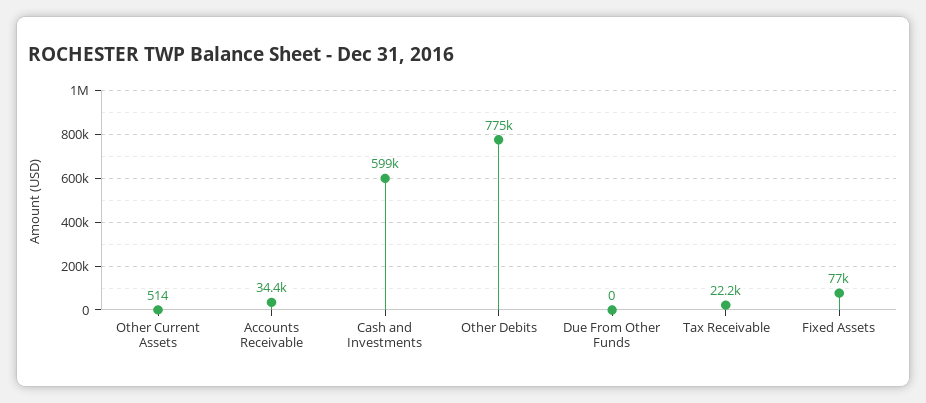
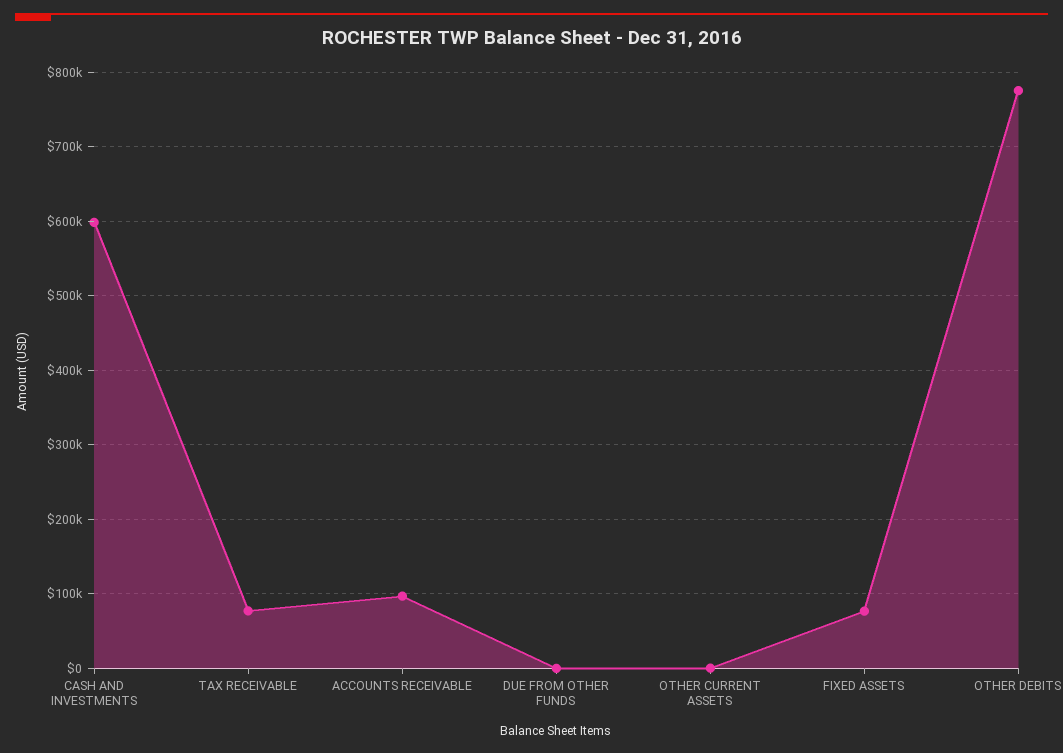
  {
    "Other Current Assets": 514,
-   "Accounts Receivable": 34400,
+   "Accounts Receivable": 100000,
    "Cash and Investments": 599000,
    "Other Debits": 775000,
    "Due From Other Funds": 0,
-   "Tax Receivable": 22200,
+   "Tax Receivable": 80000,
    "Fixed Assets": 77000
  }

